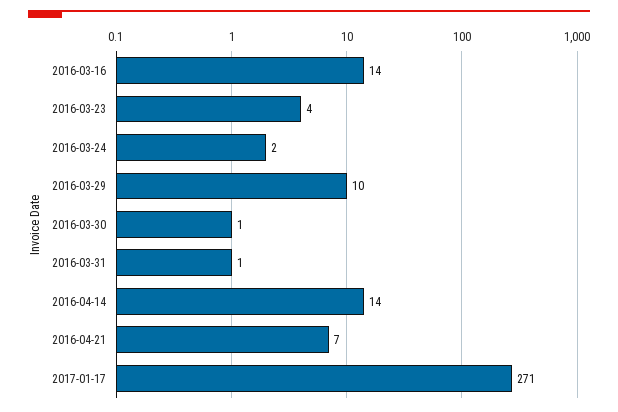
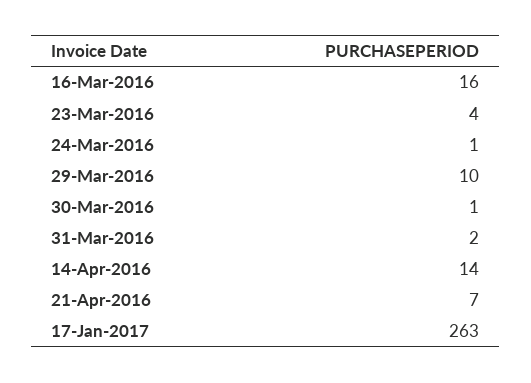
  {
-   "2016-03-16": 14,
+   "2016-03-16": 16,
    "2016-03-23": 4,
-   "2016-03-24": 2,
+   "2016-03-24": 1,
    "2016-03-29": 10,
    "2016-03-30": 1,
-   "2016-03-31": 1,
+   "2016-03-31": 2,
    "2016-04-14": 14,
    "2016-04-21": 7,
-   "2017-01-17": 271
+   "2017-01-17": 263
  }

